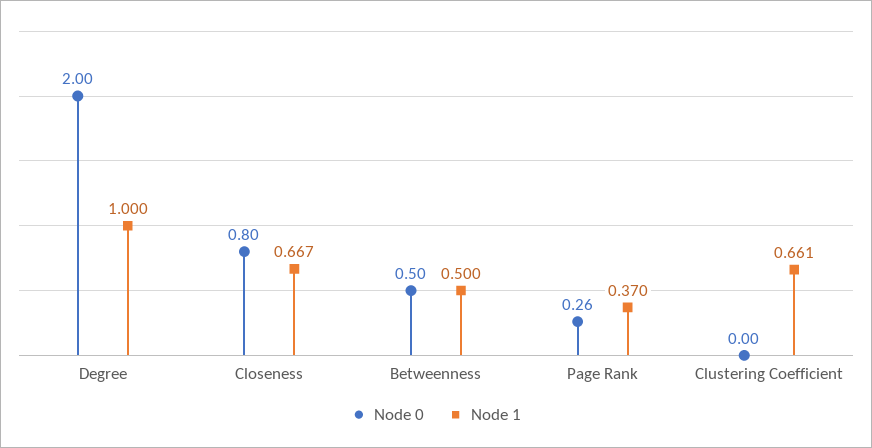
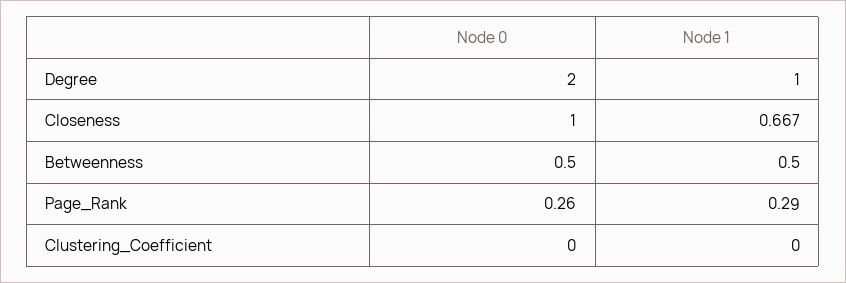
  {
    "Node 0": {
      "Degree": 2,
-     "Closeness": 0.8,
+     "Closeness": 1,
      "Betweenness": 0.5,
      "Page Rank": 0.26,
      "Clustering Coefficient": 0
    },
    "Node 1": {
      "Degree": 1,
      "Closeness": 0.667,
      "Betweenness": 0.5,
-     "Page Rank": 0.37,
+     "Page Rank": 0.29,
-     "Clustering Coefficient": 0.661
+     "Clustering Coefficient": 0
    }
  }

